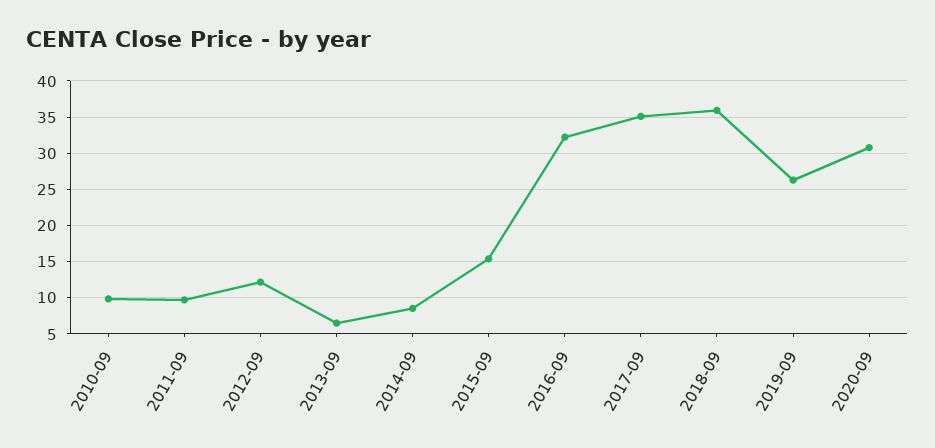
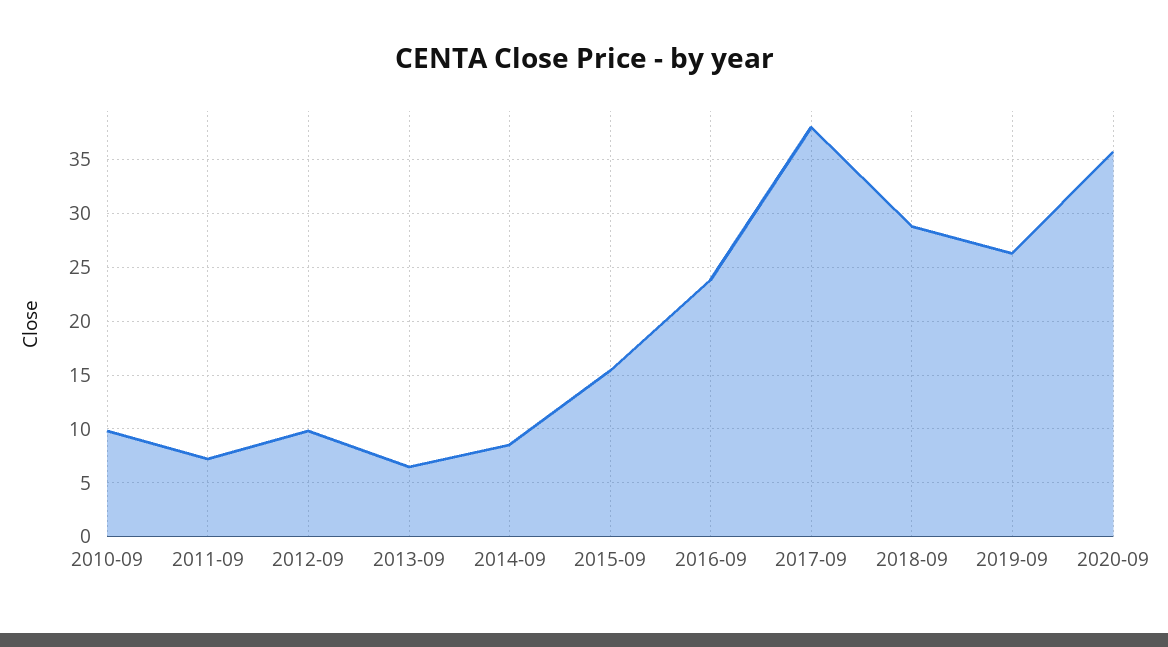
  {
    "2010-09": 10,
-   "2011-09": 10,
+   "2011-09": 7,
-   "2012-09": 12,
+   "2012-09": 10,
    "2013-09": 7,
    "2014-09": 9,
    "2015-09": 15,
-   "2016-09": 32,
+   "2016-09": 24,
-   "2017-09": 35,
+   "2017-09": 38,
-   "2018-09": 36,
+   "2018-09": 29,
    "2019-09": 26,
-   "2020-09": 31
+   "2020-09": 36
  }

